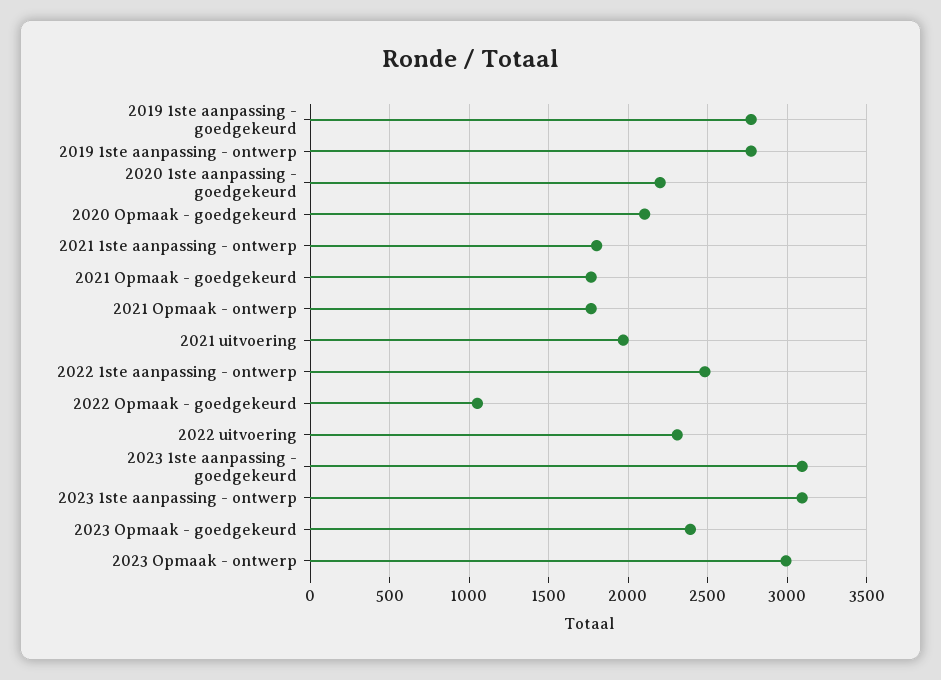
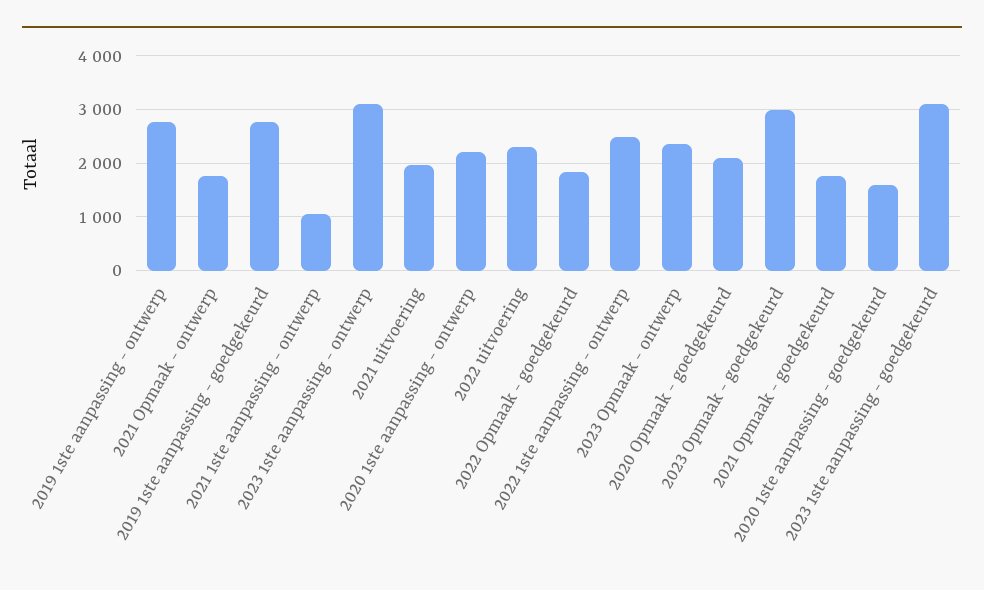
  {
    "2019 1ste aanpassing - goedgekeurd": 2750,
    "2019 1ste aanpassing - ontwerp": 2750,
-   "2020 1ste aanpassing - goedgekeurd": 2200,
+   "2020 1ste aanpassing - goedgekeurd": 1600,
    "2020 Opmaak - goedgekeurd": 2100,
-   "2021 1ste aanpassing - ontwerp": 1800,
+   "2021 1ste aanpassing - ontwerp": 1000,
    "2021 Opmaak - goedgekeurd": 1750,
    "2021 Opmaak - ontwerp": 1750,
    "2021 uitvoering": 1950,
    "2022 1ste aanpassing - ontwerp": 2500,
-   "2022 Opmaak - goedgekeurd": 1050,
+   "2022 Opmaak - goedgekeurd": 1800,
    "2022 uitvoering": 2300,
    "2023 1ste aanpassing - goedgekeurd": 3100,
    "2023 1ste aanpassing - ontwerp": 3100,
-   "2023 Opmaak - goedgekeurd": 2400,
+   "2023 Opmaak - goedgekeurd": 3000,
-   "2023 Opmaak - ontwerp": 3000
+   "2023 Opmaak - ontwerp": 2400,
+   "2020 1ste aanpassing - ontwerp": 2200
  }

